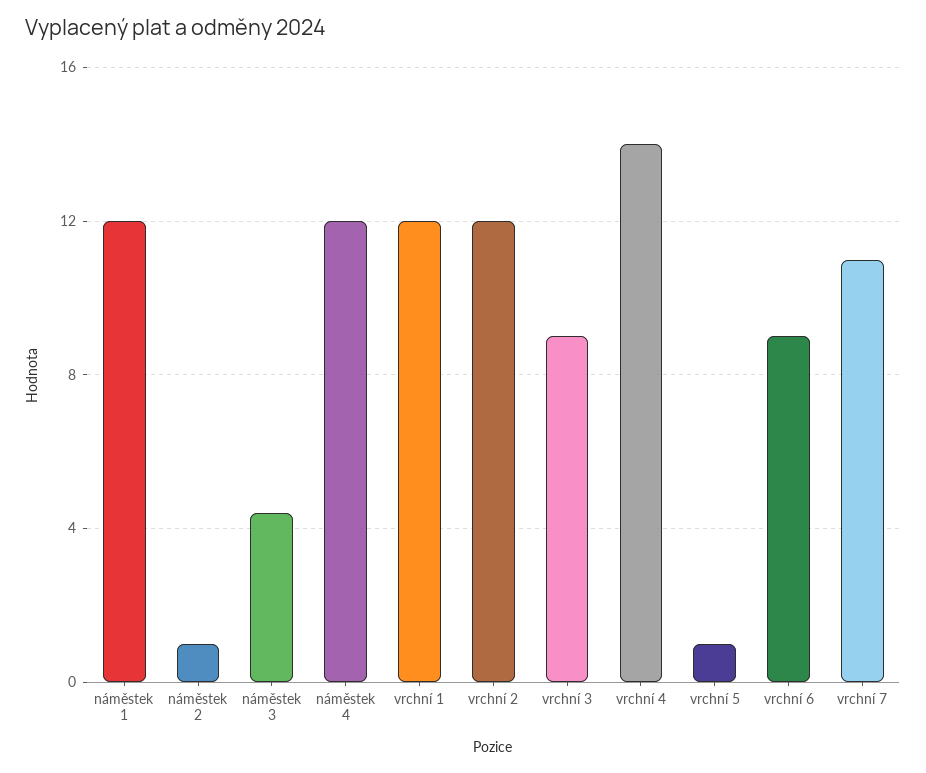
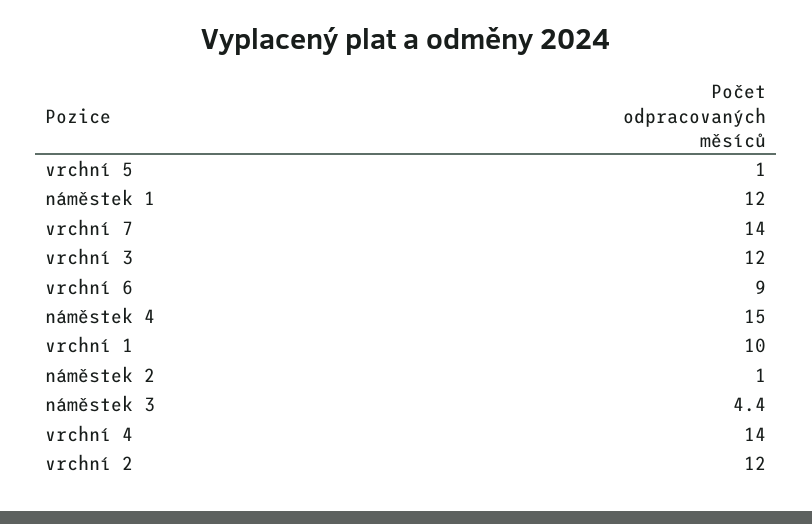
  {
    "náměstek 1": 12,
    "náměstek 2": 1,
    "náměstek 3": 4.4,
-   "náměstek 4": 12,
+   "náměstek 4": 15,
-   "vrchní 1": 12,
+   "vrchní 1": 10,
    "vrchní 2": 12,
-   "vrchní 3": 9,
+   "vrchní 3": 12,
    "vrchní 4": 14,
    "vrchní 5": 1,
    "vrchní 6": 9,
-   "vrchní 7": 11
+   "vrchní 7": 14
  }

